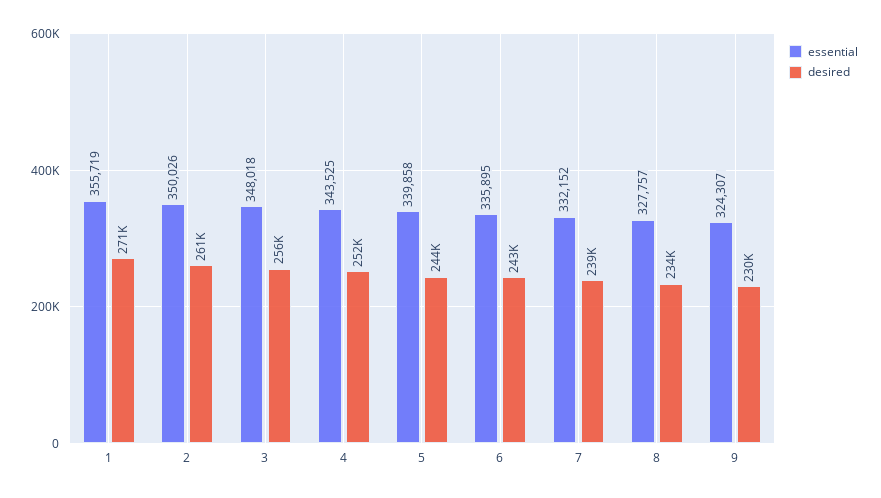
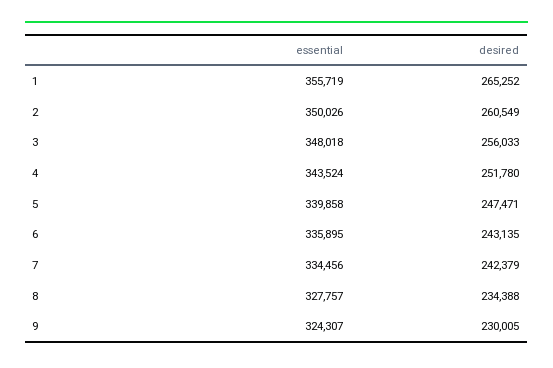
  {
    "essential": {
      "1": 355719,
      "2": 350026,
      "3": 348018,
-     "4": 343525,
+     "4": 343524,
      "5": 339858,
      "6": 335895,
-     "7": 332152,
+     "7": 334456,
      "8": 327757,
      "9": 324307
    },
    "desired": {
-     "1": 271000,
+     "1": 265252,
      "2": 260549,
      "3": 256033,
      "4": 251780,
-     "5": 244000,
+     "5": 247471,
      "6": 243135,
-     "7": 239000,
+     "7": 242379,
      "8": 234388,
      "9": 230005
    }
  }

